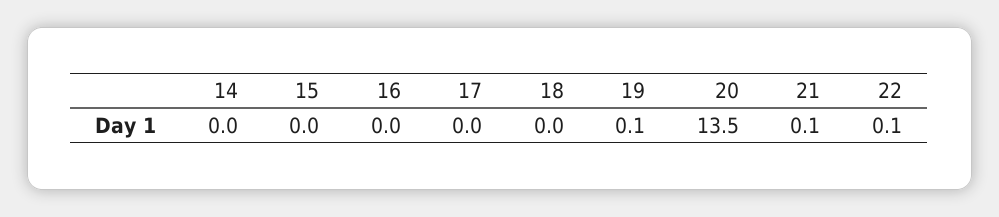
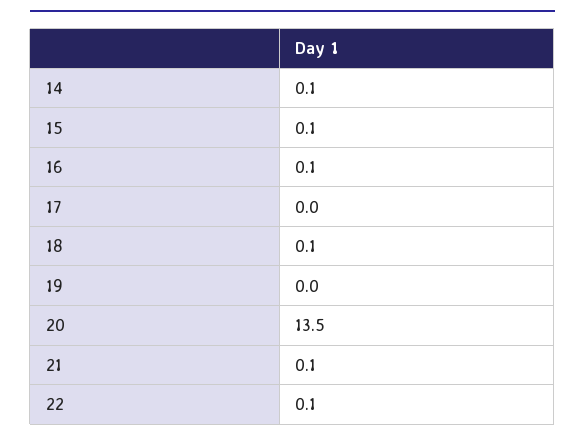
  {
-   "14": 0,
+   "14": 0.1,
-   "15": 0,
+   "15": 0.1,
-   "16": 0,
+   "16": 0.1,
    "17": 0,
-   "18": 0,
+   "18": 0.1,
-   "19": 0.1,
+   "19": 0,
    "20": 13.5,
    "21": 0.1,
    "22": 0.1
  }

